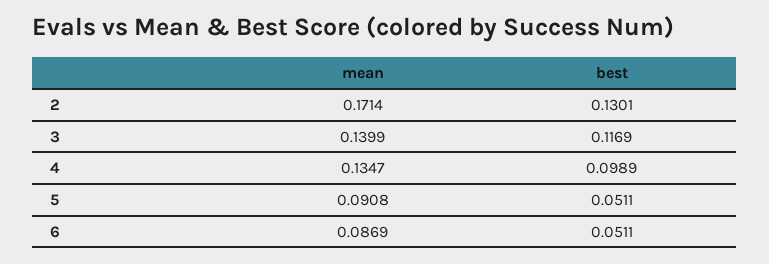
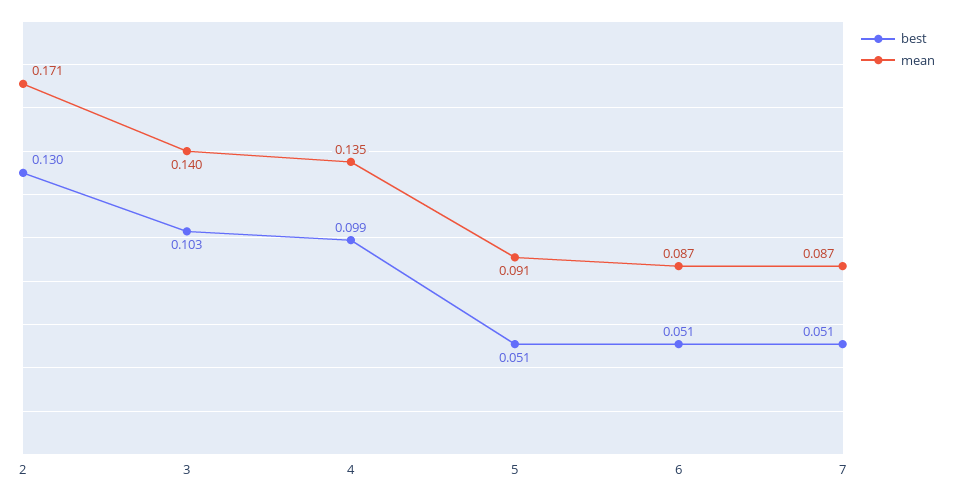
  {
    "mean": {
      "2": 0.1714,
      "3": 0.1399,
      "4": 0.1347,
      "5": 0.0908,
-     "6": 0.0869
+     "6": 0.0869,
+     "7": 0.087
    },
    "best": {
      "2": 0.1301,
-     "3": 0.1169,
+     "3": 0.103,
      "4": 0.0989,
      "5": 0.0511,
-     "6": 0.0511
+     "6": 0.0511,
+     "7": 0.051
    }
  }

